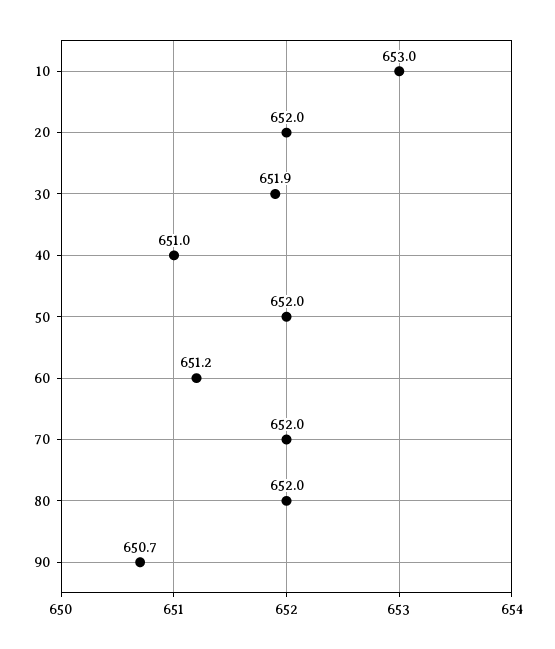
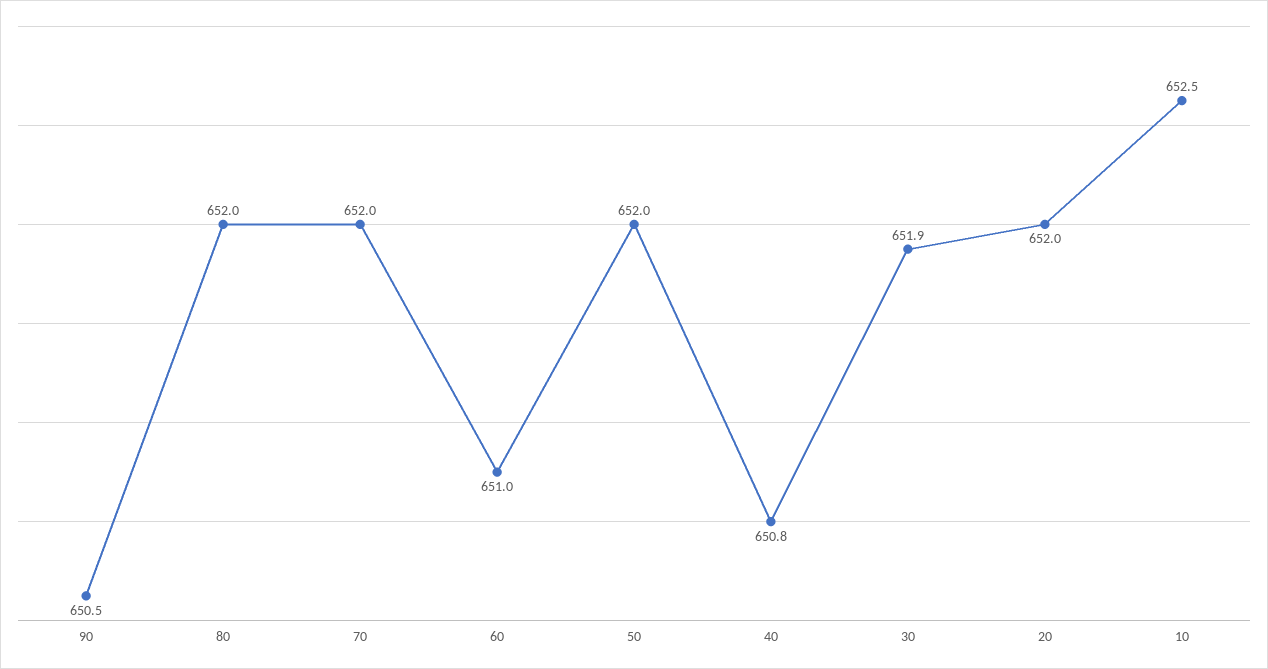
  {
-   "10": 653,
+   "10": 652.5,
    "20": 652,
    "30": 651.9,
-   "40": 651,
+   "40": 650.8,
    "50": 652,
-   "60": 651.2,
+   "60": 651,
    "70": 652,
    "80": 652,
-   "90": 650.7
+   "90": 650.5
  }

